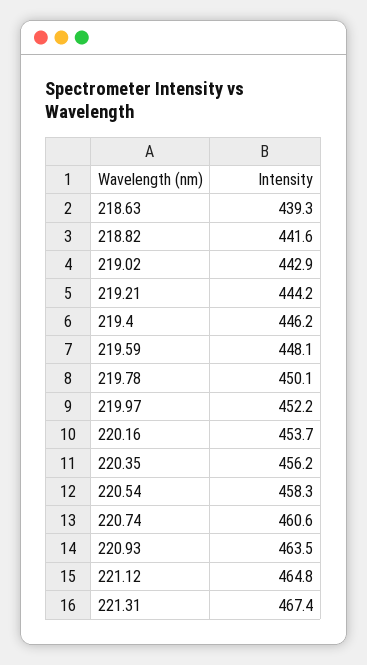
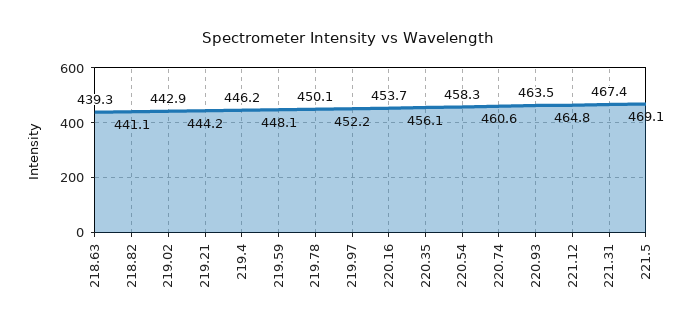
  {
    "218.63": 439.3,
-   "218.82": 441.6,
+   "218.82": 441.1,
    "219.02": 442.9,
    "219.21": 444.2,
    "219.4": 446.2,
    "219.59": 448.1,
    "219.78": 450.1,
    "219.97": 452.2,
    "220.16": 453.7,
-   "220.35": 456.2,
+   "220.35": 456.1,
    "220.54": 458.3,
    "220.74": 460.6,
    "220.93": 463.5,
    "221.12": 464.8,
-   "221.31": 467.4
+   "221.31": 467.4,
+   "221.5": 469.1
  }

